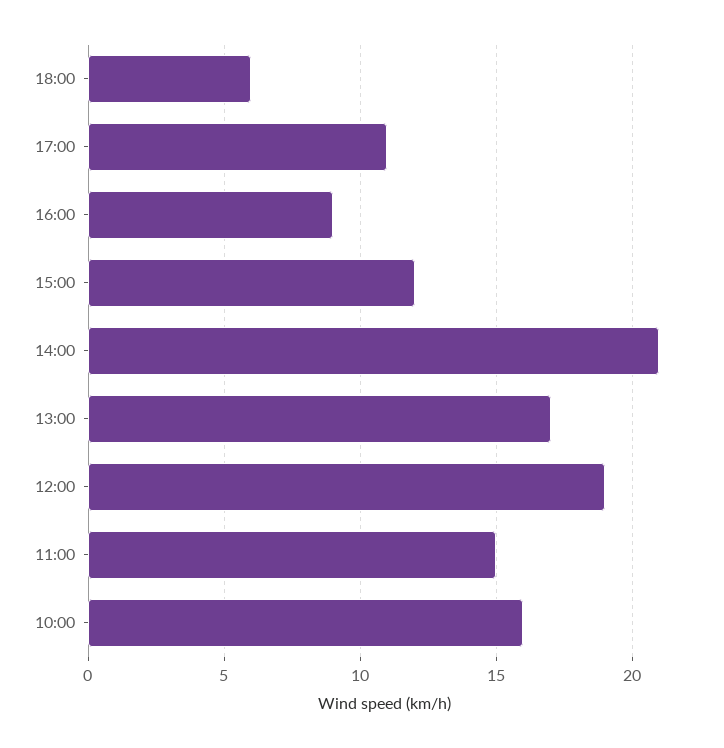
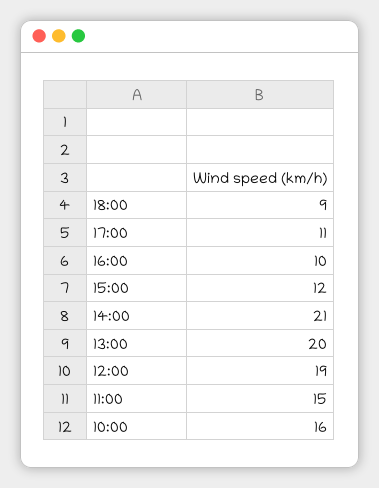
  {
-   "18:00": 6,
+   "18:00": 9,
    "17:00": 11,
-   "16:00": 9,
+   "16:00": 10,
    "15:00": 12,
    "14:00": 21,
-   "13:00": 17,
+   "13:00": 20,
    "12:00": 19,
    "11:00": 15,
    "10:00": 16
  }

